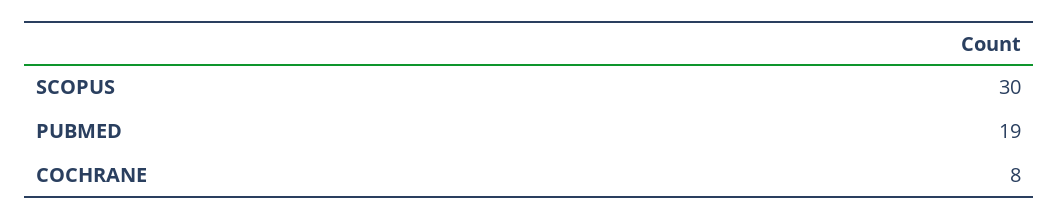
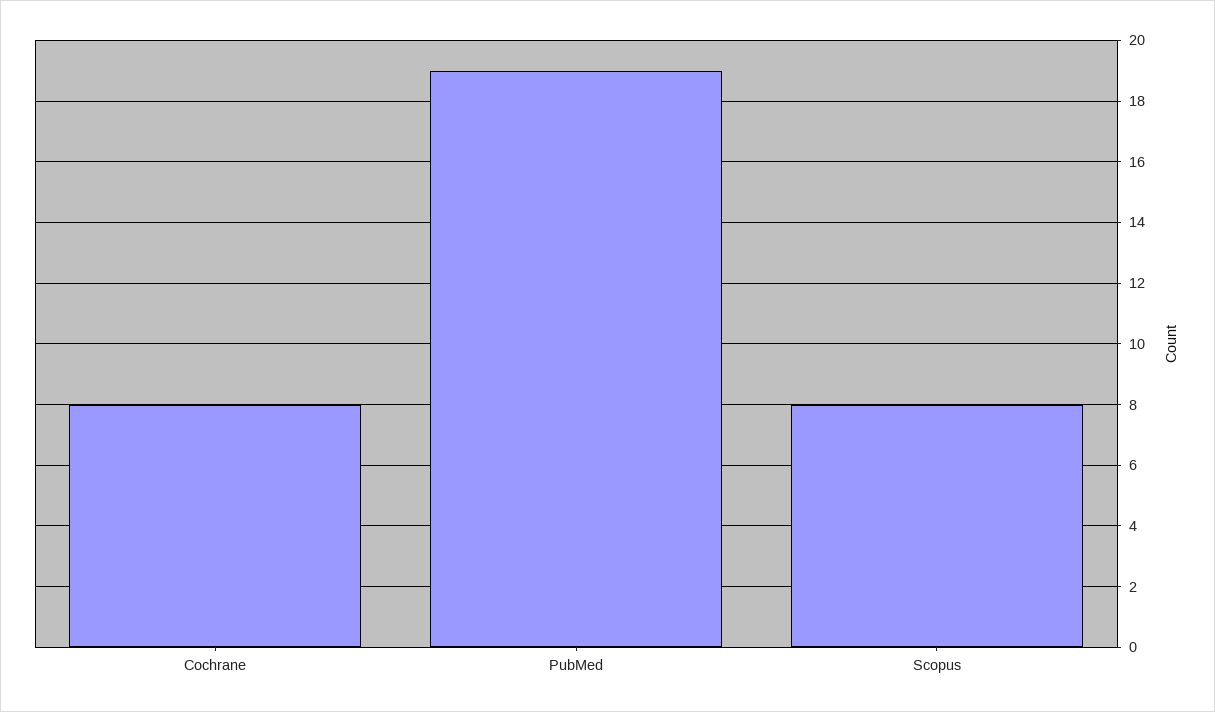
  {
-   "SCOPUS": 30,
+   "SCOPUS": 8,
    "PUBMED": 19,
    "COCHRANE": 8
  }

